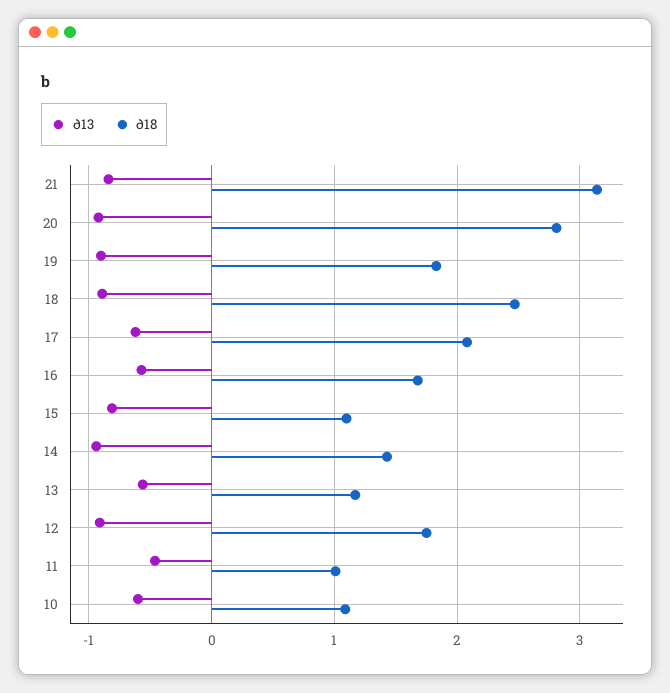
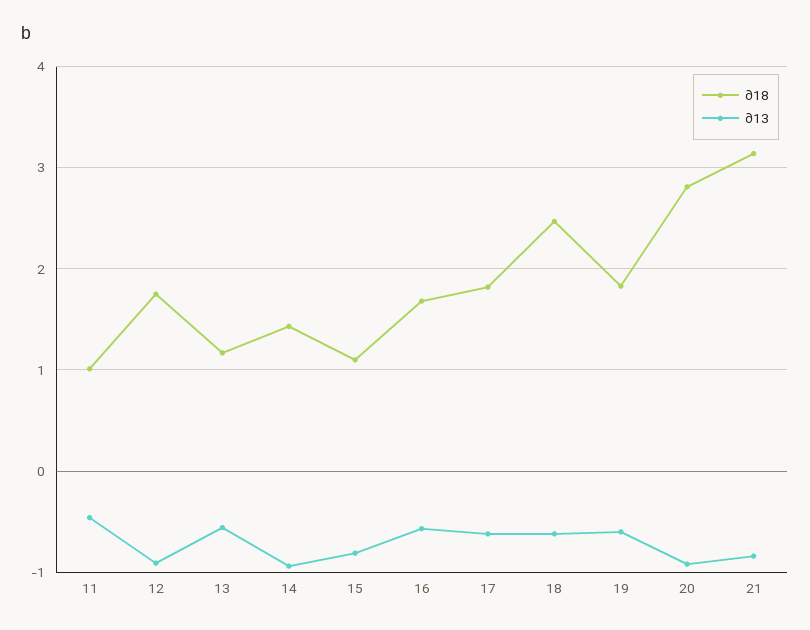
  {
    "∂13": {
      "21": -0.8,
      "20": -0.9,
-     "19": -0.9,
+     "19": -0.6,
-     "18": -0.9,
+     "18": -0.6,
      "17": -0.6,
      "16": -0.6,
      "15": -0.8,
      "14": -0.9,
      "13": -0.6,
      "12": -0.9,
-     "11": -0.5,
+     "11": -0.5
-     "10": -0.6
    },
    "∂18": {
      "21": 3.1,
      "20": 2.8,
      "19": 1.8,
      "18": 2.5,
-     "17": 2.1,
+     "17": 1.8,
      "16": 1.7,
      "15": 1.1,
      "14": 1.4,
      "13": 1.2,
      "12": 1.8,
-     "11": 1,
+     "11": 1
-     "10": 1.1
    }
  }

